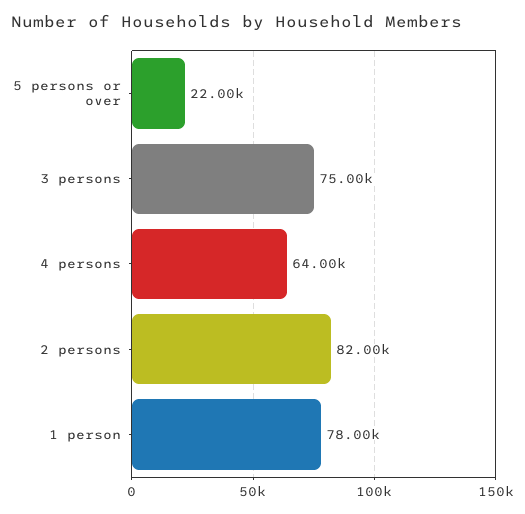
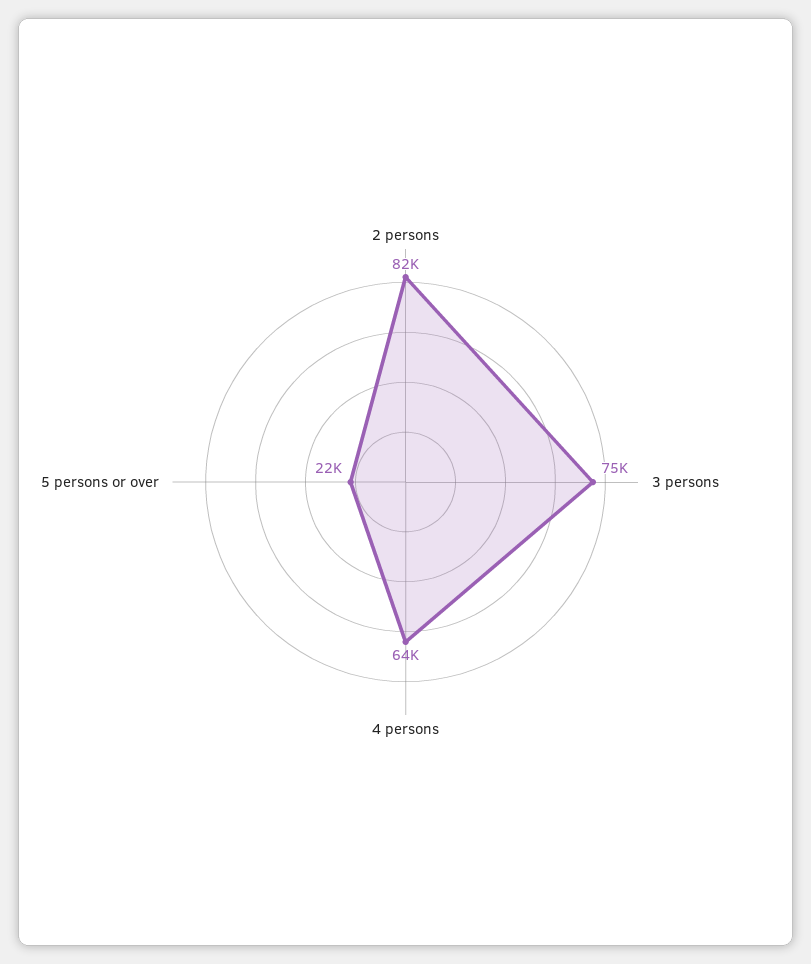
  {
    "5 persons or over": 22000,
    "3 persons": 75000,
    "4 persons": 64000,
-   "2 persons": 82000,
+   "2 persons": 82000
-   "1 person": 78000
  }

